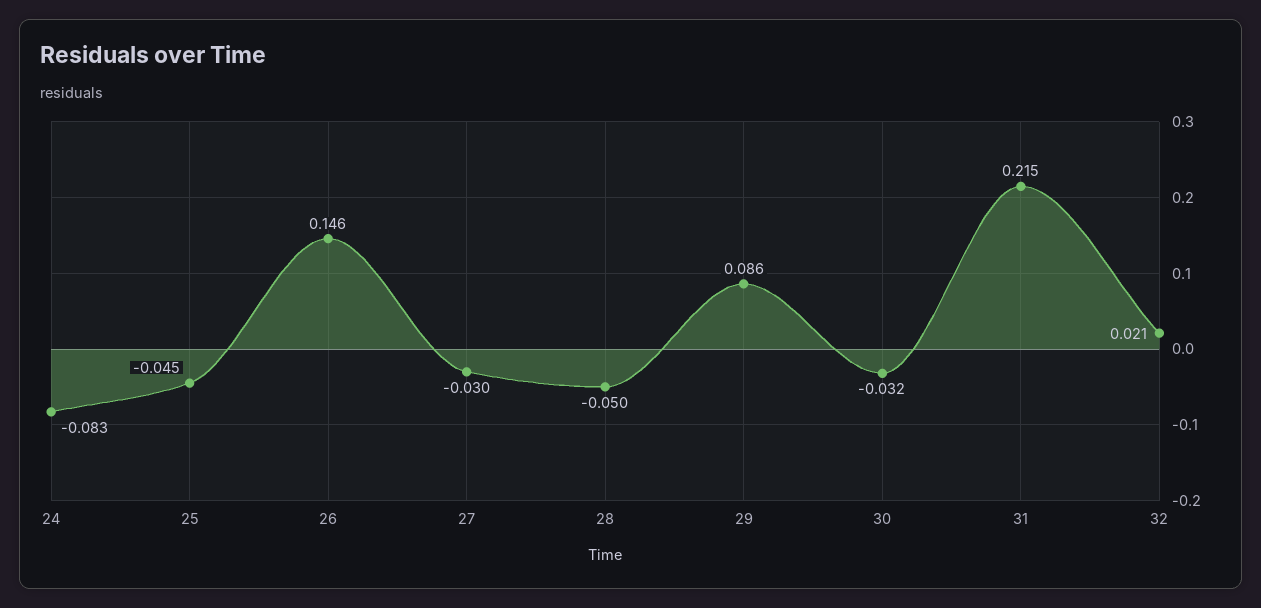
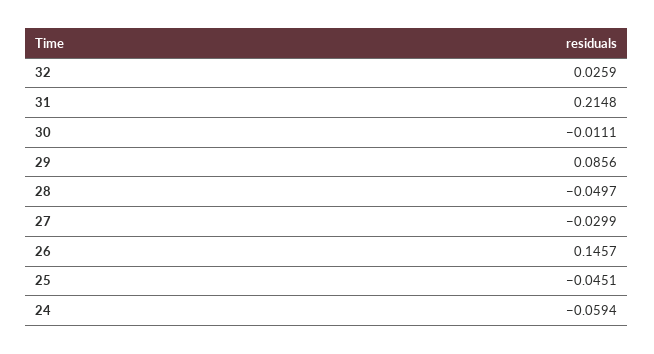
  {
-   "24": -0.083,
+   "24": -0.0594,
    "25": -0.0451,
    "26": 0.1457,
    "27": -0.0299,
    "28": -0.0497,
    "29": 0.0856,
-   "30": -0.032,
+   "30": -0.0111,
    "31": 0.2148,
-   "32": 0.021
+   "32": 0.0259
  }

